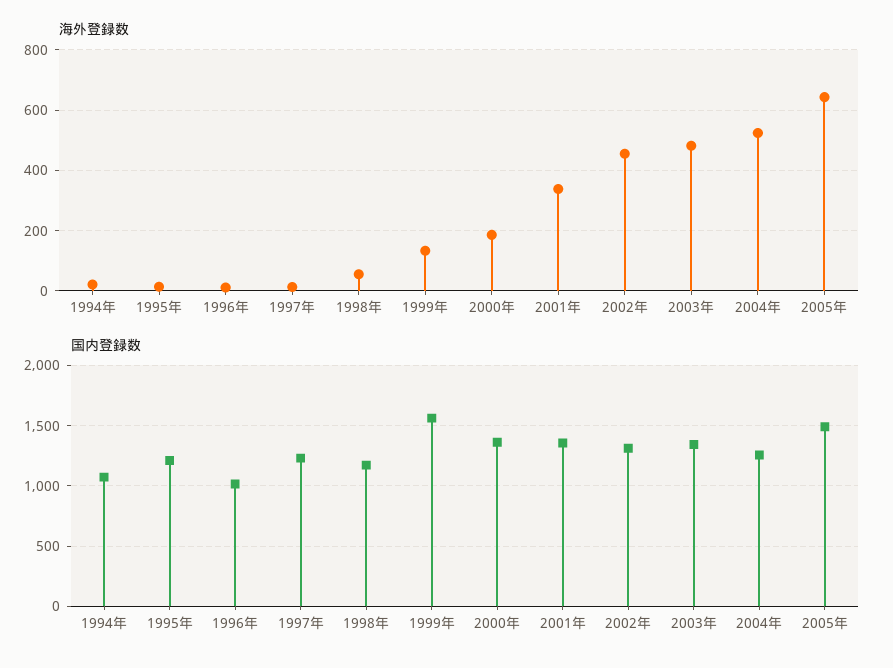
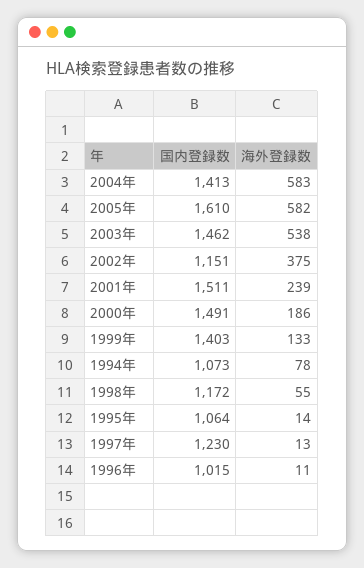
  {
    "海外登録数": {
-     "1994年": 20,
+     "1994年": 78,
      "1995年": 14,
      "1996年": 11,
      "1997年": 13,
      "1998年": 55,
      "1999年": 133,
      "2000年": 186,
-     "2001年": 340,
+     "2001年": 239,
-     "2002年": 460,
+     "2002年": 375,
-     "2003年": 480,
+     "2003年": 538,
-     "2004年": 520,
+     "2004年": 583,
-     "2005年": 640
+     "2005年": 582
    },
    "国内登録数": {
      "1994年": 1073,
-     "1995年": 1200,
+     "1995年": 1064,
      "1996年": 1015,
      "1997年": 1230,
      "1998年": 1172,
-     "1999年": 1550,
+     "1999年": 1403,
-     "2000年": 1350,
+     "2000年": 1491,
-     "2001年": 1350,
+     "2001年": 1511,
-     "2002年": 1300,
+     "2002年": 1151,
-     "2003年": 1350,
+     "2003年": 1462,
-     "2004年": 1250,
+     "2004年": 1413,
-     "2005年": 1500
+     "2005年": 1610
    }
  }

